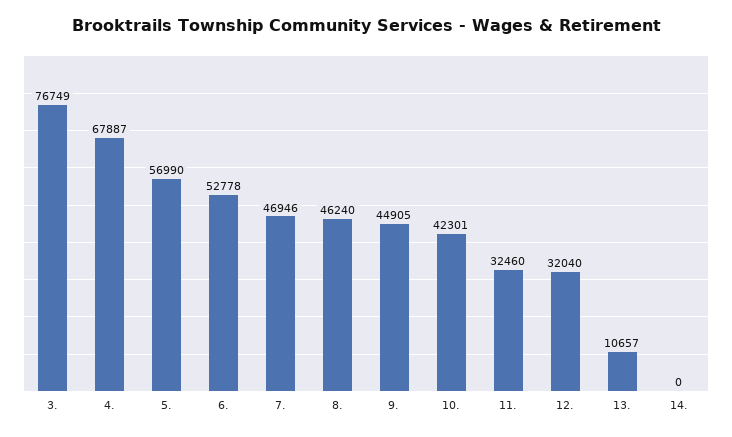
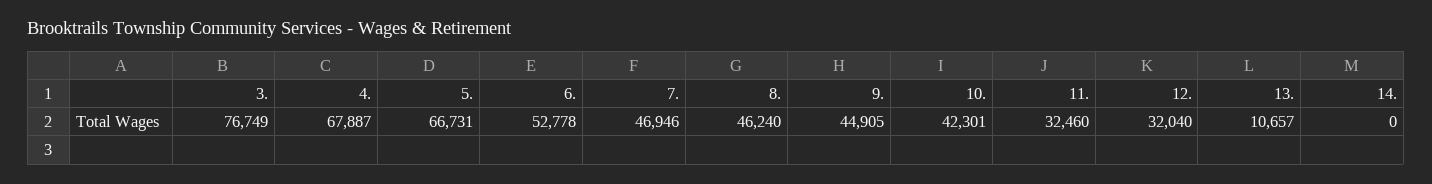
  {
    "3.": 76749,
    "4.": 67887,
-   "5.": 56990,
+   "5.": 66731,
    "6.": 52778,
    "7.": 46946,
    "8.": 46240,
    "9.": 44905,
    "10.": 42301,
    "11.": 32460,
    "12.": 32040,
    "13.": 10657,
    "14.": 0
  }

